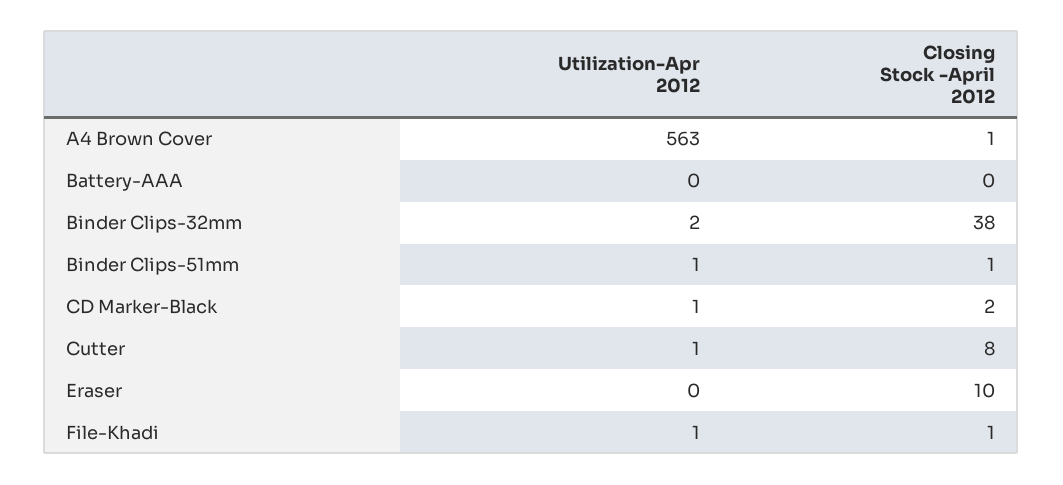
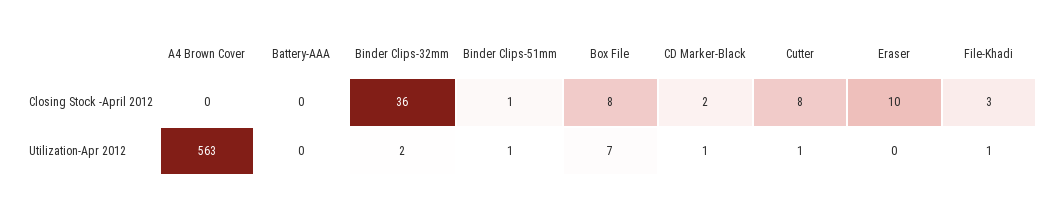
  {
    "Utilization-Apr 2012": {
      "A4 Brown Cover": 563,
      "Battery-AAA": 0,
      "Binder Clips-32mm": 2,
      "Binder Clips-51mm": 1,
      "CD Marker-Black": 1,
      "Cutter": 1,
      "Eraser": 0,
-     "File-Khadi": 1
+     "File-Khadi": 1,
+     "Box File": 7
    },
    "Closing Stock -April 2012": {
-     "A4 Brown Cover": 1,
+     "A4 Brown Cover": 0,
      "Battery-AAA": 0,
-     "Binder Clips-32mm": 38,
+     "Binder Clips-32mm": 36,
      "Binder Clips-51mm": 1,
      "CD Marker-Black": 2,
      "Cutter": 8,
      "Eraser": 10,
-     "File-Khadi": 1
+     "File-Khadi": 3,
+     "Box File": 8
    }
  }

